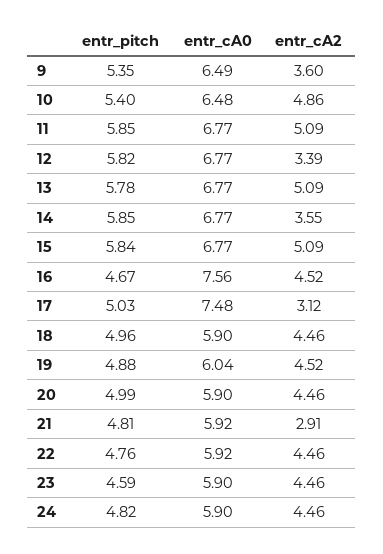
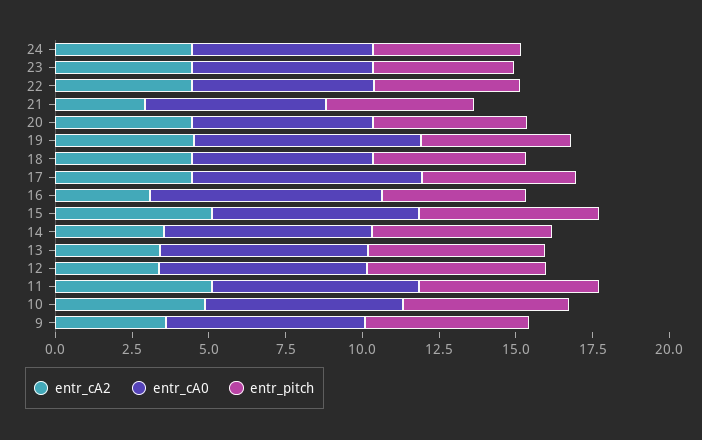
  {
    "entr_pitch": {
      "9": 5.35,
      "10": 5.4,
      "11": 5.85,
      "12": 5.82,
      "13": 5.78,
      "14": 5.85,
      "15": 5.84,
      "16": 4.67,
      "17": 5.03,
      "18": 4.96,
      "19": 4.88,
      "20": 4.99,
      "21": 4.81,
      "22": 4.76,
      "23": 4.59,
      "24": 4.82
    },
    "entr_cA0": {
      "9": 6.49,
      "10": 6.48,
      "11": 6.77,
      "12": 6.77,
      "13": 6.77,
      "14": 6.77,
      "15": 6.77,
      "16": 7.56,
      "17": 7.48,
      "18": 5.9,
-     "19": 6.04,
+     "19": 7.5,
      "20": 5.9,
      "21": 5.92,
      "22": 5.92,
      "23": 5.9,
      "24": 5.9
    },
    "entr_cA2": {
      "9": 3.6,
      "10": 4.86,
      "11": 5.09,
      "12": 3.39,
-     "13": 5.09,
+     "13": 3.5,
      "14": 3.55,
      "15": 5.09,
-     "16": 4.52,
+     "16": 3,
-     "17": 3.12,
+     "17": 4.5,
      "18": 4.46,
      "19": 4.52,
      "20": 4.46,
      "21": 2.91,
      "22": 4.46,
      "23": 4.46,
      "24": 4.46
    }
  }

